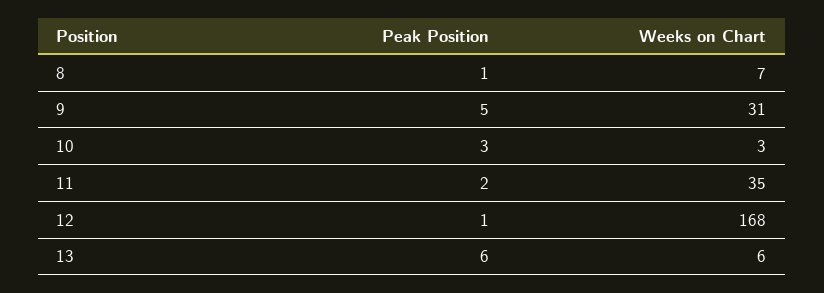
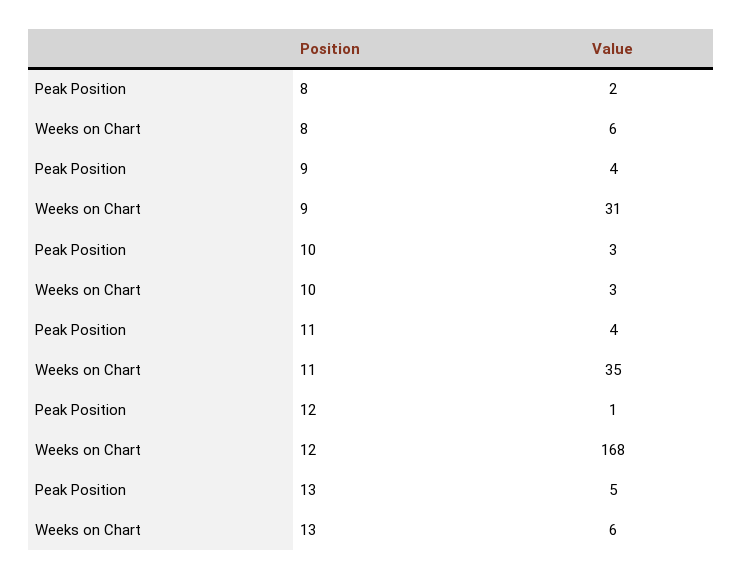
  {
    "Peak Position": {
-     "8": 1,
+     "8": 2,
-     "9": 5,
+     "9": 4,
      "10": 3,
-     "11": 2,
+     "11": 4,
      "12": 1,
-     "13": 6
+     "13": 5
    },
    "Weeks on Chart": {
-     "8": 7,
+     "8": 6,
      "9": 31,
      "10": 3,
      "11": 35,
      "12": 168,
      "13": 6
    }
  }

